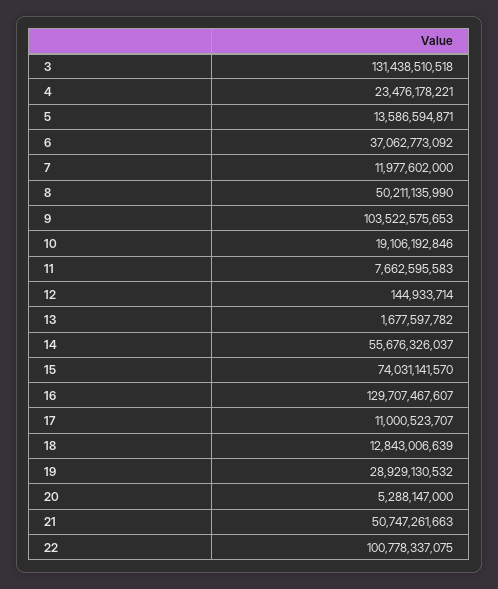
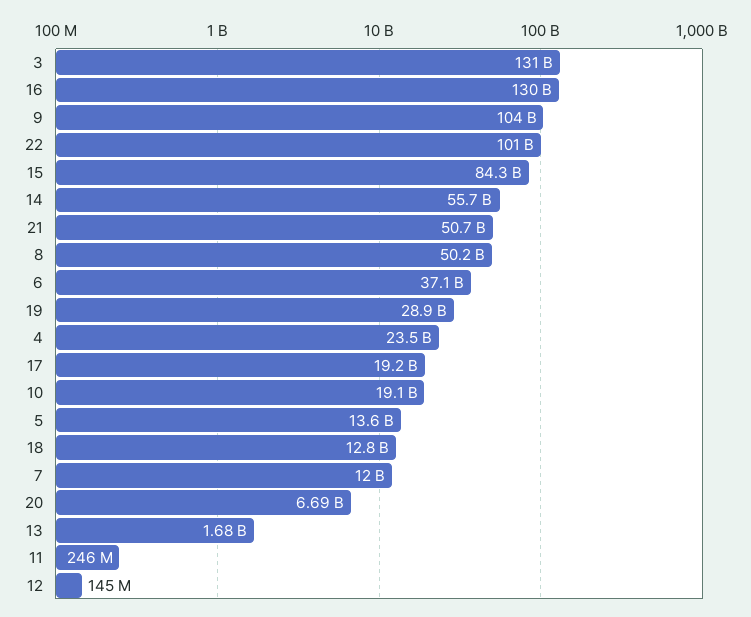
  {
    "3": 131438510518,
    "4": 23476178221,
    "5": 13586594871,
    "6": 37062773092,
    "7": 11977602000,
    "8": 50211135990,
    "9": 103522575653,
    "10": 19106192846,
-   "11": 7662595583,
+   "11": 246000000,
    "12": 144933714,
    "13": 1677597782,
    "14": 55676326037,
-   "15": 74031141570,
+   "15": 84300000000,
    "16": 129707467607,
-   "17": 11000523707,
+   "17": 19200000000,
    "18": 12843006639,
    "19": 28929130532,
-   "20": 5288147000,
+   "20": 6690000000,
    "21": 50747261663,
    "22": 100778337075
  }

